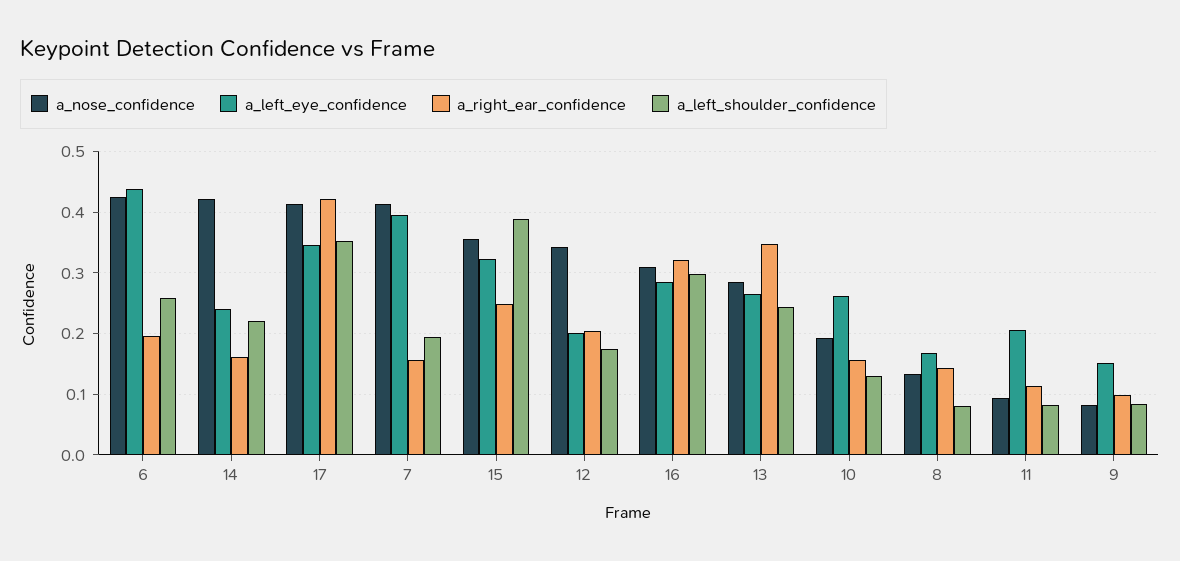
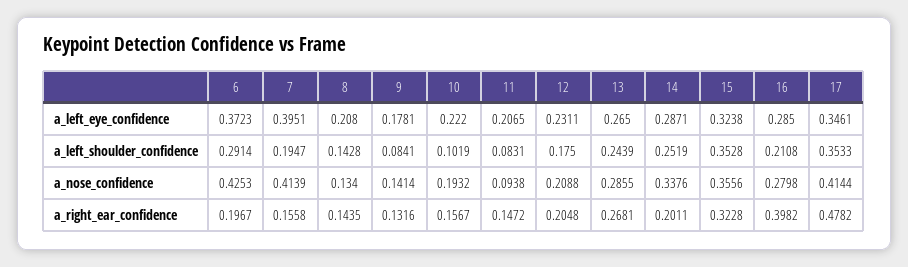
  {
    "a_nose_confidence": {
      "6": 0.4253,
-     "14": 0.42,
+     "14": 0.3376,
      "17": 0.4144,
      "7": 0.4139,
      "15": 0.3556,
-     "12": 0.34,
+     "12": 0.2088,
-     "16": 0.31,
+     "16": 0.2798,
      "13": 0.2855,
      "10": 0.1932,
      "8": 0.134,
      "11": 0.0938,
-     "9": 0.08
+     "9": 0.1414
    },
    "a_left_eye_confidence": {
-     "6": 0.44,
+     "6": 0.3723,
-     "14": 0.24,
+     "14": 0.2871,
      "17": 0.3461,
      "7": 0.3951,
      "15": 0.3238,
-     "12": 0.2,
+     "12": 0.2311,
      "16": 0.285,
      "13": 0.265,
-     "10": 0.26,
+     "10": 0.222,
-     "8": 0.17,
+     "8": 0.208,
      "11": 0.2065,
-     "9": 0.15
+     "9": 0.1781
    },
    "a_right_ear_confidence": {
      "6": 0.1967,
-     "14": 0.16,
+     "14": 0.2011,
-     "17": 0.42,
+     "17": 0.4782,
      "7": 0.1558,
-     "15": 0.25,
+     "15": 0.3228,
      "12": 0.2048,
-     "16": 0.32,
+     "16": 0.3982,
-     "13": 0.35,
+     "13": 0.2681,
      "10": 0.1567,
      "8": 0.1435,
-     "11": 0.11,
+     "11": 0.1472,
-     "9": 0.1
+     "9": 0.1316
    },
    "a_left_shoulder_confidence": {
-     "6": 0.26,
+     "6": 0.2914,
-     "14": 0.22,
+     "14": 0.2519,
      "17": 0.3533,
      "7": 0.1947,
-     "15": 0.39,
+     "15": 0.3528,
      "12": 0.175,
-     "16": 0.3,
+     "16": 0.2108,
      "13": 0.2439,
-     "10": 0.13,
+     "10": 0.1019,
-     "8": 0.08,
+     "8": 0.1428,
      "11": 0.0831,
      "9": 0.0841
    }
  }

